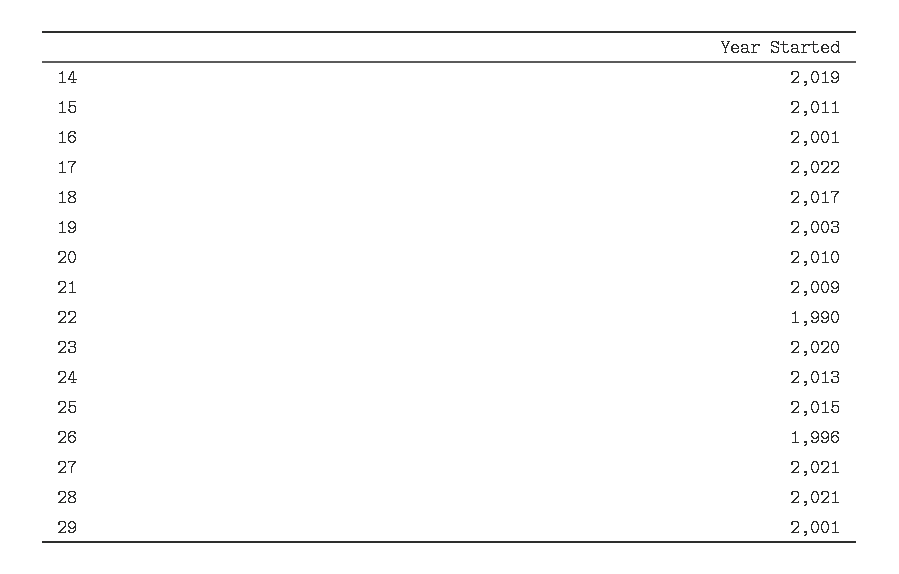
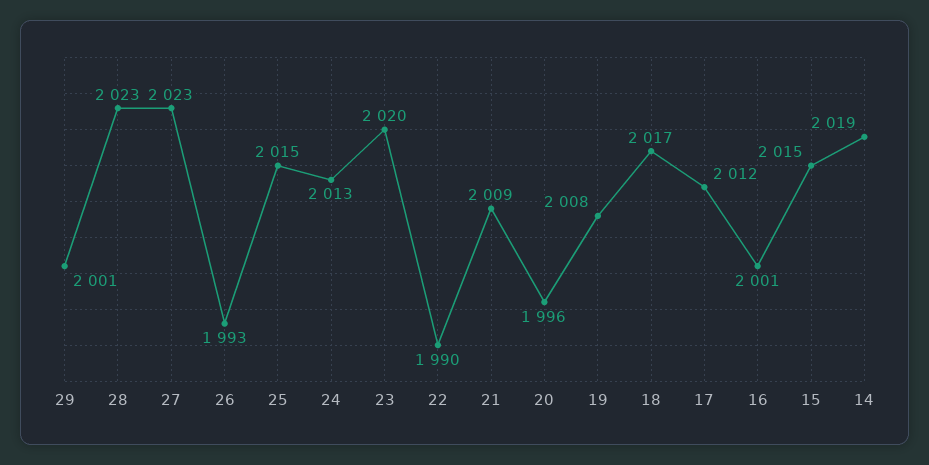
  {
    "14": 2019,
-   "15": 2011,
+   "15": 2015,
    "16": 2001,
-   "17": 2022,
+   "17": 2012,
    "18": 2017,
-   "19": 2003,
+   "19": 2008,
-   "20": 2010,
+   "20": 1996,
    "21": 2009,
    "22": 1990,
    "23": 2020,
    "24": 2013,
    "25": 2015,
-   "26": 1996,
+   "26": 1993,
-   "27": 2021,
+   "27": 2023,
-   "28": 2021,
+   "28": 2023,
    "29": 2001
  }

